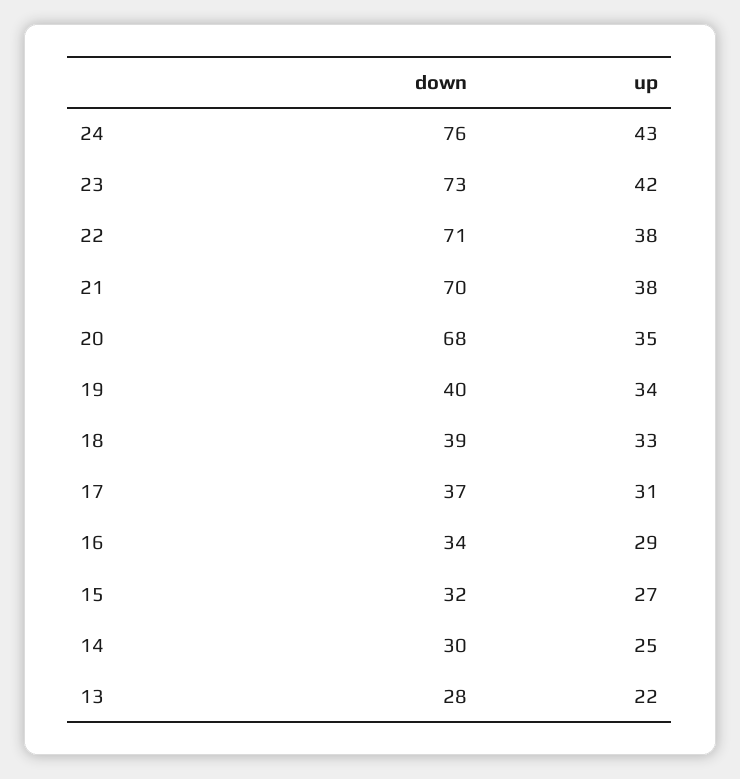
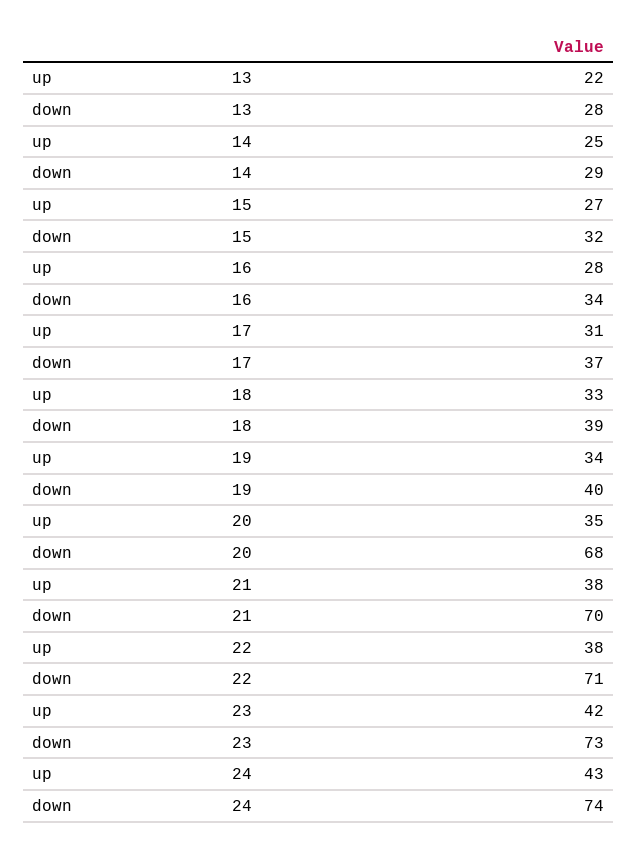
  {
    "down": {
-     "24": 76,
+     "24": 74,
      "23": 73,
      "22": 71,
      "21": 70,
      "20": 68,
      "19": 40,
      "18": 39,
      "17": 37,
      "16": 34,
      "15": 32,
-     "14": 30,
+     "14": 29,
      "13": 28
    },
    "up": {
      "24": 43,
      "23": 42,
      "22": 38,
      "21": 38,
      "20": 35,
      "19": 34,
      "18": 33,
      "17": 31,
-     "16": 29,
+     "16": 28,
      "15": 27,
      "14": 25,
      "13": 22
    }
  }

